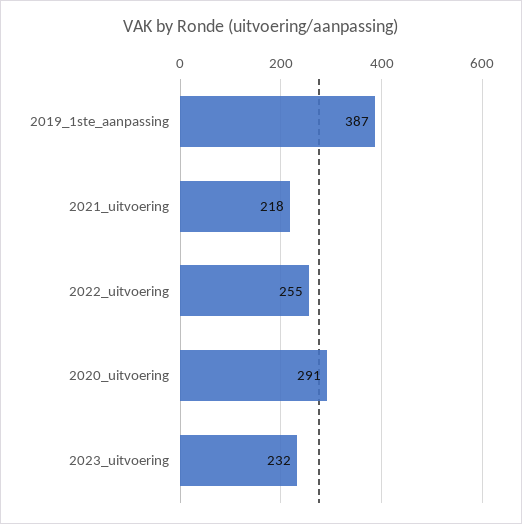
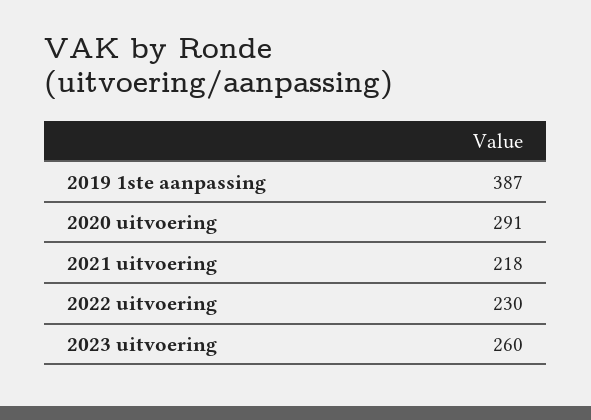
  {
    "2019_1ste_aanpassing": 387,
    "2021_uitvoering": 218,
-   "2022_uitvoering": 255,
+   "2022_uitvoering": 230,
    "2020_uitvoering": 291,
-   "2023_uitvoering": 232
+   "2023_uitvoering": 260
  }

